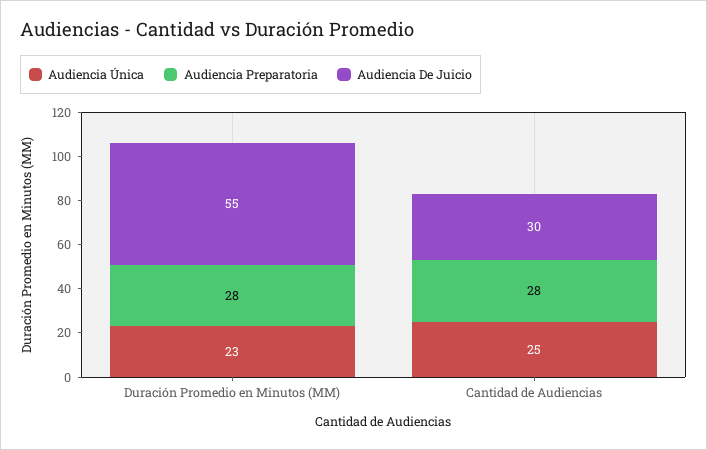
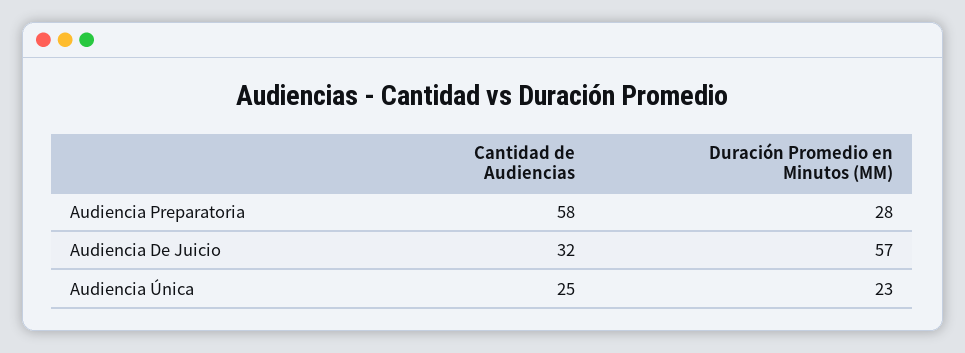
  {
    "Audiencia Única": {
      "Duración Promedio en Minutos (MM)": 23,
      "Cantidad de Audiencias": 25
    },
    "Audiencia Preparatoria": {
      "Duración Promedio en Minutos (MM)": 28,
-     "Cantidad de Audiencias": 28
+     "Cantidad de Audiencias": 58
    },
    "Audiencia De Juicio": {
-     "Duración Promedio en Minutos (MM)": 55,
+     "Duración Promedio en Minutos (MM)": 57,
-     "Cantidad de Audiencias": 30
+     "Cantidad de Audiencias": 32
    }
  }

